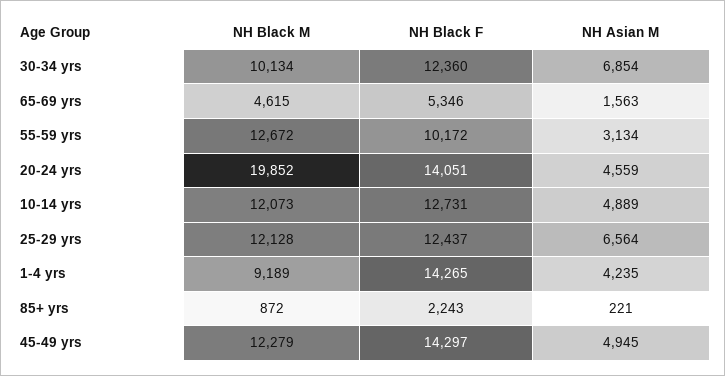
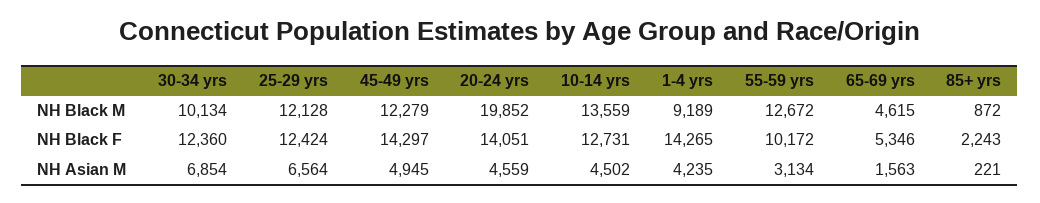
  {
    "NH Black M": {
      "30-34 yrs": 10134,
      "65-69 yrs": 4615,
      "55-59 yrs": 12672,
      "20-24 yrs": 19852,
-     "10-14 yrs": 12073,
+     "10-14 yrs": 13559,
      "25-29 yrs": 12128,
      "1-4 yrs": 9189,
      "85+ yrs": 872,
      "45-49 yrs": 12279
    },
    "NH Black F": {
      "30-34 yrs": 12360,
      "65-69 yrs": 5346,
      "55-59 yrs": 10172,
      "20-24 yrs": 14051,
      "10-14 yrs": 12731,
-     "25-29 yrs": 12437,
+     "25-29 yrs": 12424,
      "1-4 yrs": 14265,
      "85+ yrs": 2243,
      "45-49 yrs": 14297
    },
    "NH Asian M": {
      "30-34 yrs": 6854,
      "65-69 yrs": 1563,
      "55-59 yrs": 3134,
      "20-24 yrs": 4559,
-     "10-14 yrs": 4889,
+     "10-14 yrs": 4502,
      "25-29 yrs": 6564,
      "1-4 yrs": 4235,
      "85+ yrs": 221,
      "45-49 yrs": 4945
    }
  }

